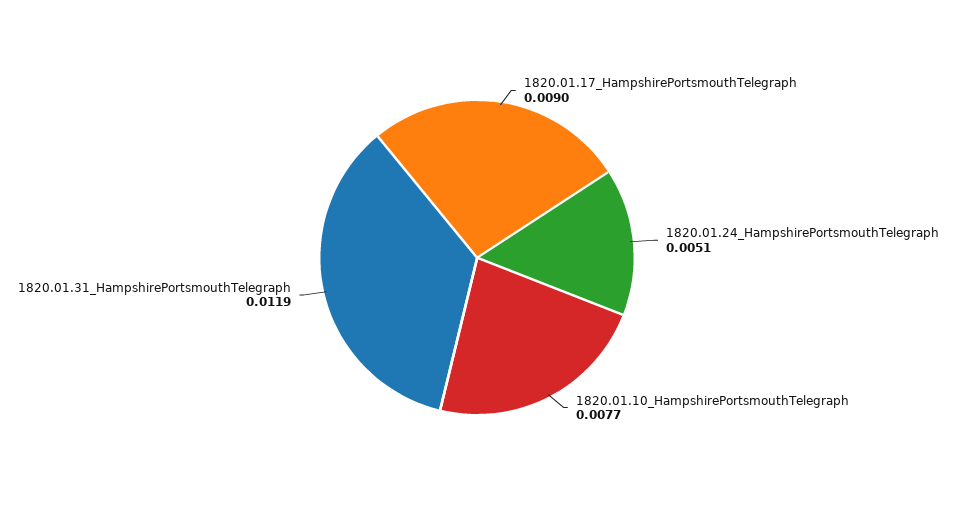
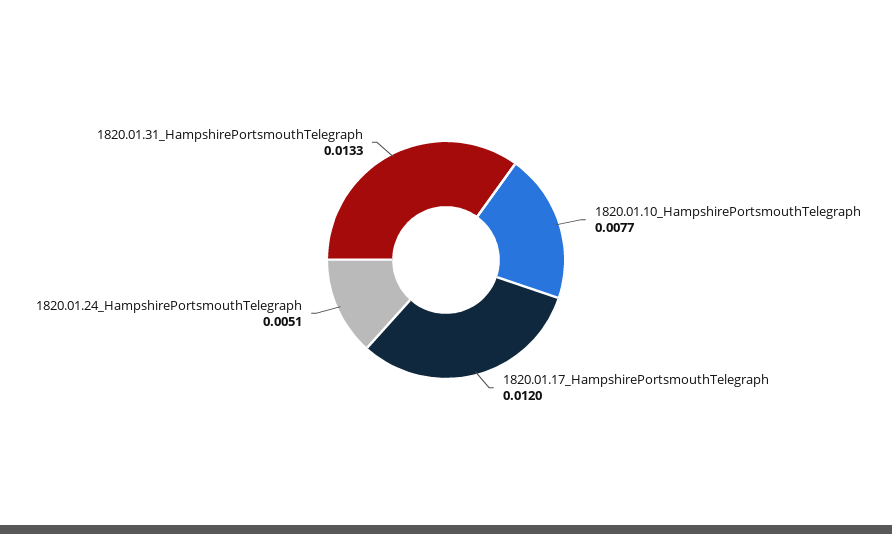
  {
-   "1820.01.17_HampshirePortsmouthTelegraph": 0.009,
+   "1820.01.17_HampshirePortsmouthTelegraph": 0.012,
    "1820.01.24_HampshirePortsmouthTelegraph": 0.0051,
    "1820.01.10_HampshirePortsmouthTelegraph": 0.0077,
-   "1820.01.31_HampshirePortsmouthTelegraph": 0.0119
+   "1820.01.31_HampshirePortsmouthTelegraph": 0.0133
  }

